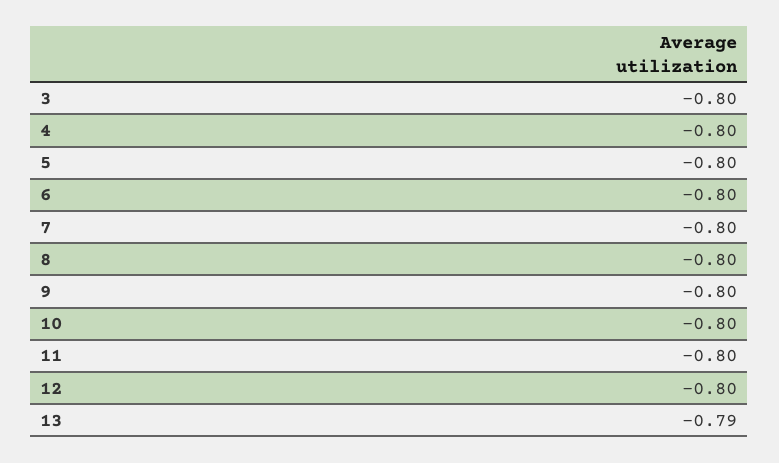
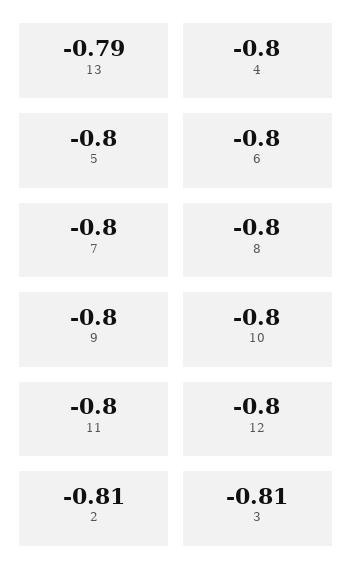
  {
-   "3": -0.8,
+   "3": -0.81,
    "4": -0.8,
    "5": -0.8,
    "6": -0.8,
    "7": -0.8,
    "8": -0.8,
    "9": -0.8,
    "10": -0.8,
    "11": -0.8,
    "12": -0.8,
-   "13": -0.79
+   "13": -0.79,
+   "2": -0.81
  }

